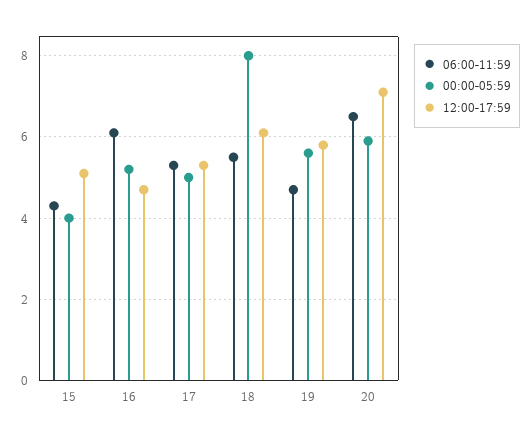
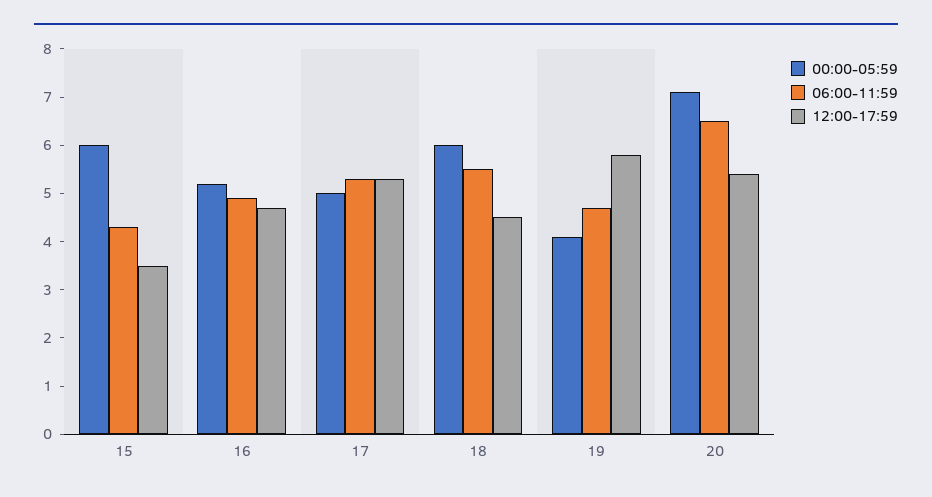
  {
    "06:00-11:59": {
      "15": 4.5,
-     "16": 6,
+     "16": 5,
      "17": 5.5,
      "18": 5.5,
      "19": 4.5,
      "20": 6.5
    },
    "00:00-05:59": {
-     "15": 4,
+     "15": 6,
      "16": 5,
      "17": 5,
-     "18": 8,
+     "18": 6,
-     "19": 5.5,
+     "19": 4,
-     "20": 6
+     "20": 7
    },
    "12:00-17:59": {
-     "15": 5,
+     "15": 3.5,
      "16": 4.5,
      "17": 5.5,
-     "18": 6,
+     "18": 4.5,
      "19": 6,
-     "20": 7
+     "20": 5.5
    }
  }

